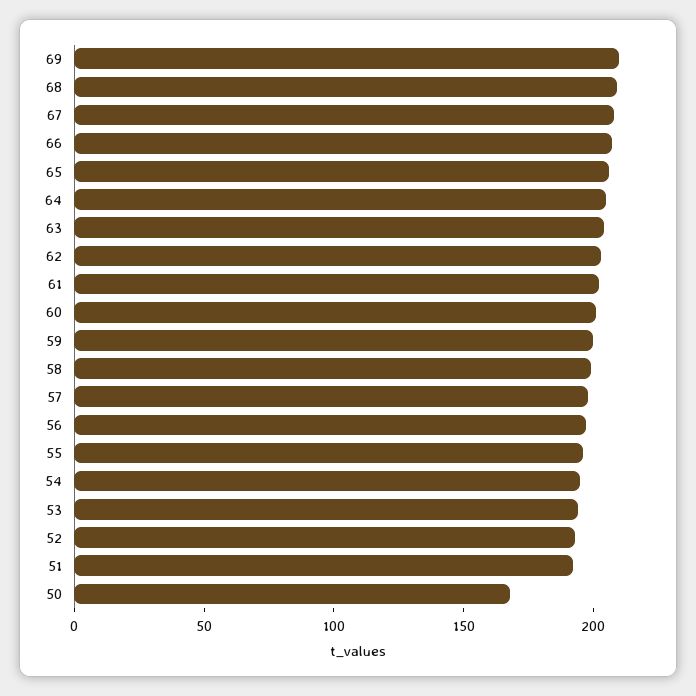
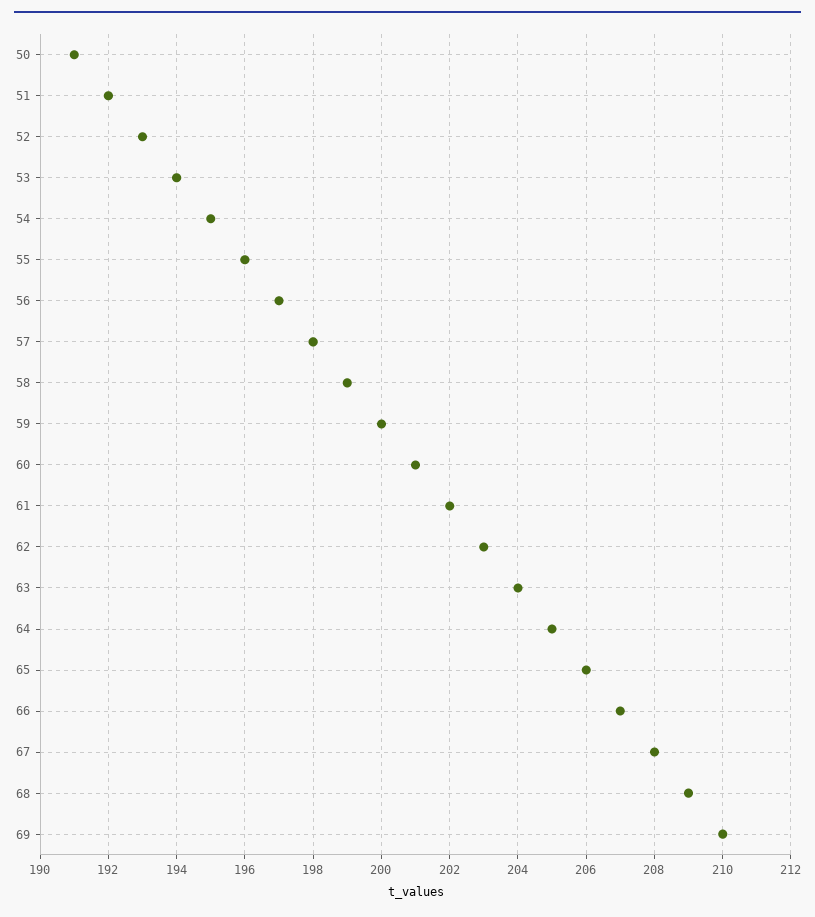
  {
    "69": 210,
    "68": 209,
    "67": 208,
    "66": 207,
    "65": 206,
    "64": 205,
    "63": 204,
    "62": 203,
    "61": 202,
    "60": 201,
    "59": 200,
    "58": 199,
    "57": 198,
    "56": 197,
    "55": 196,
    "54": 195,
    "53": 194,
    "52": 193,
    "51": 192,
-   "50": 170
+   "50": 191
  }

